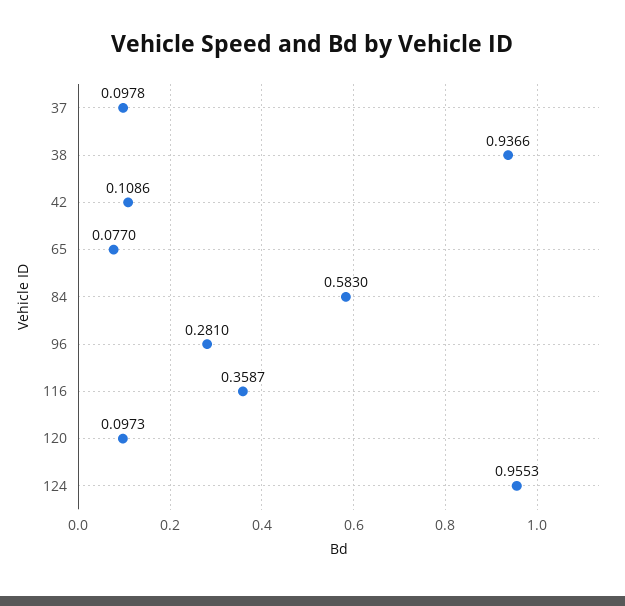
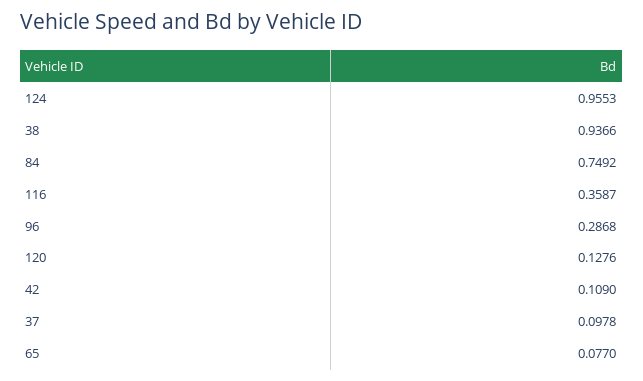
  {
    "37": 0.0978,
    "38": 0.9366,
-   "42": 0.1086,
+   "42": 0.109,
    "65": 0.077,
-   "84": 0.583,
+   "84": 0.7492,
-   "96": 0.281,
+   "96": 0.2868,
    "116": 0.3587,
-   "120": 0.0973,
+   "120": 0.1276,
    "124": 0.9553
  }

